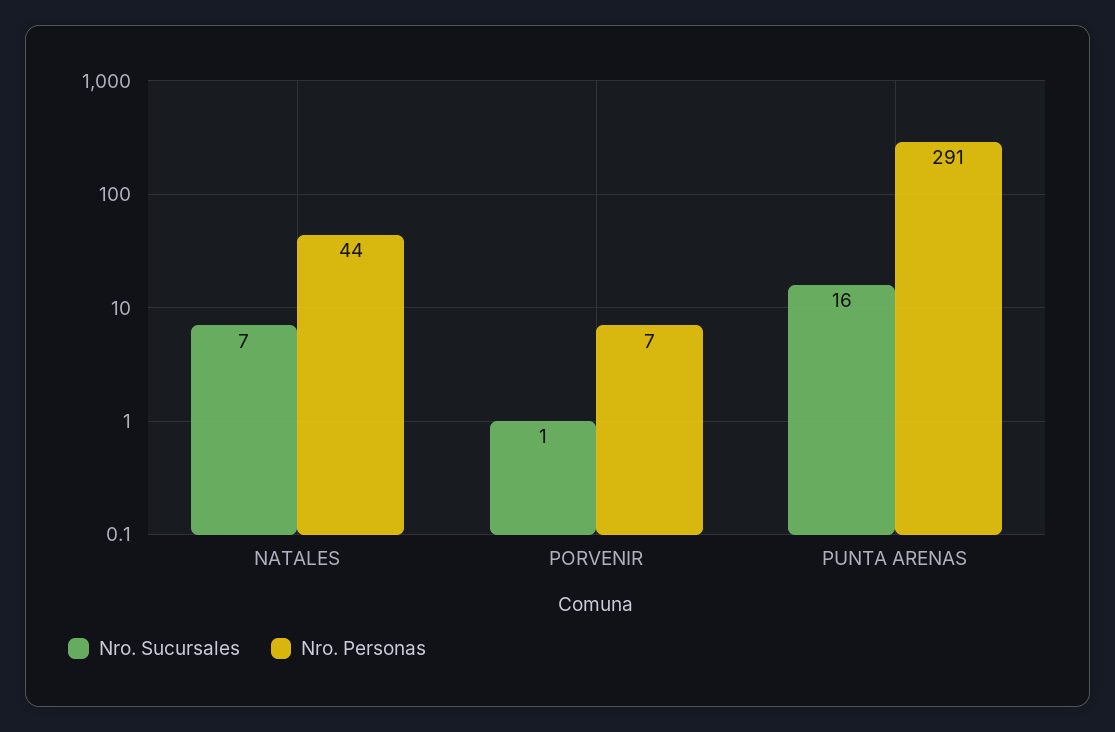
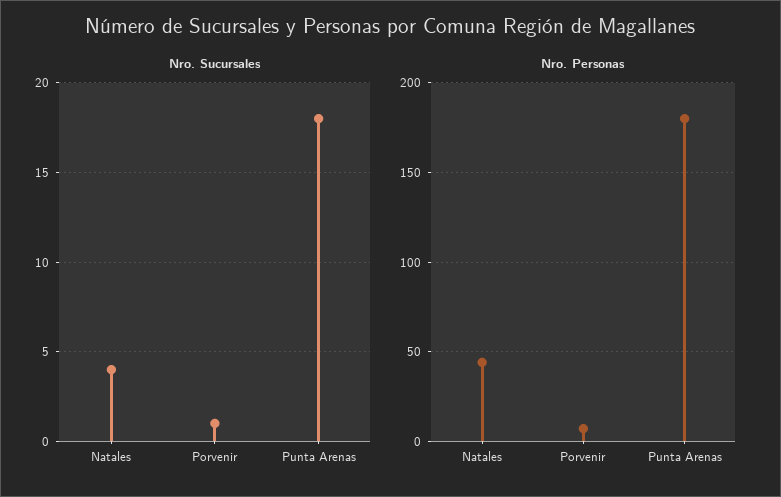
  {
    "Nro. Sucursales": {
-     "NATALES": 7,
+     "NATALES": 4,
      "PORVENIR": 1,
-     "PUNTA ARENAS": 16
+     "PUNTA ARENAS": 18
    },
    "Nro. Personas": {
      "NATALES": 44,
      "PORVENIR": 7,
-     "PUNTA ARENAS": 291
+     "PUNTA ARENAS": 180
    }
  }

